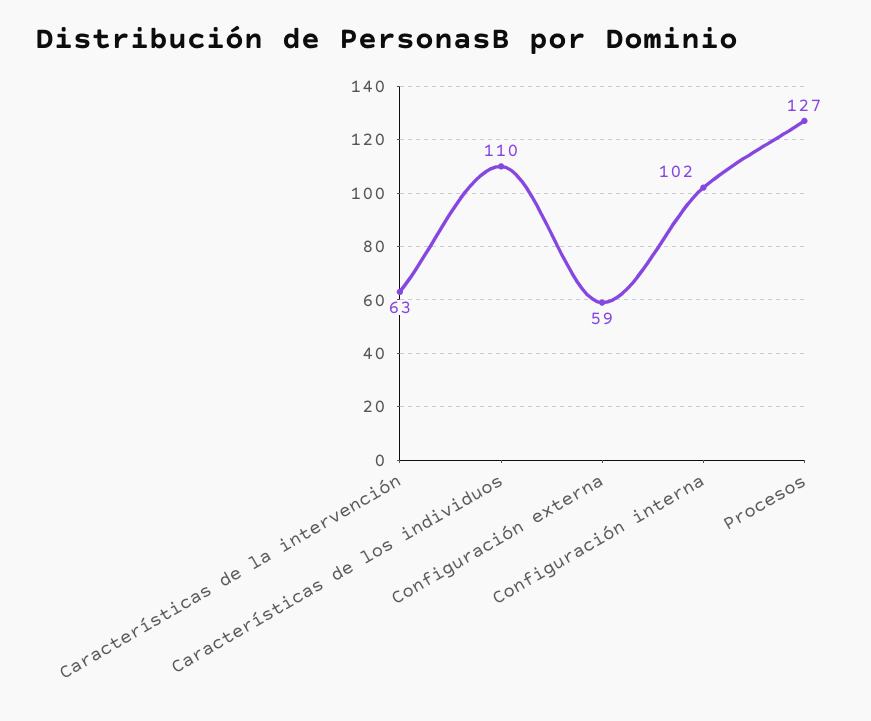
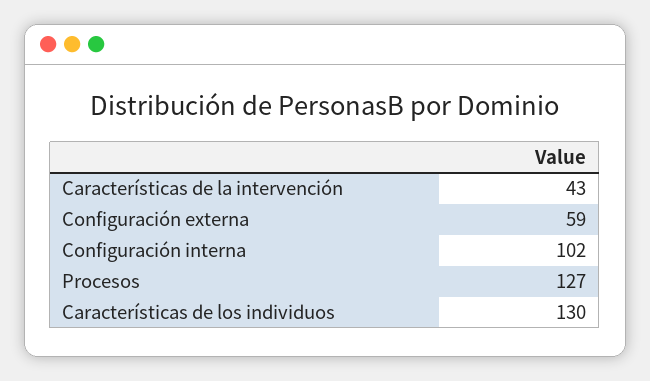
  {
-   "Características de la intervención": 63,
+   "Características de la intervención": 43,
-   "Características de los individuos": 110,
+   "Características de los individuos": 130,
    "Configuración externa": 59,
    "Configuración interna": 102,
    "Procesos": 127
  }

